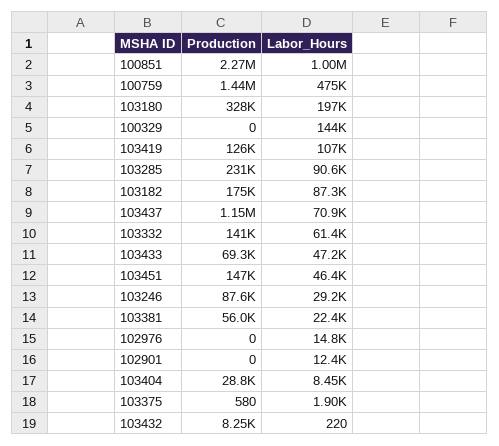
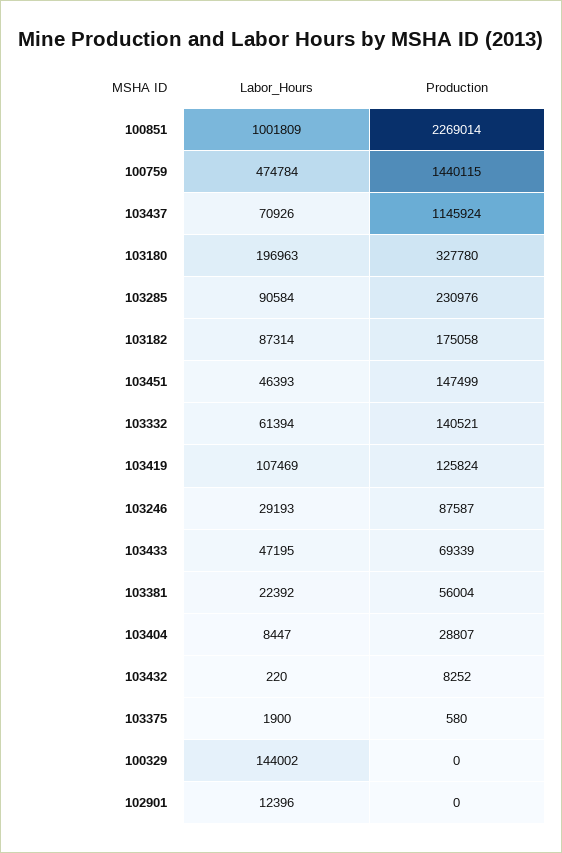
  {
    "Production": {
      "100851": 2269014,
      "100759": 1440115,
      "103180": 327780,
      "100329": 0,
      "103419": 125824,
      "103285": 230976,
      "103182": 175058,
      "103437": 1145924,
      "103332": 140521,
      "103433": 69339,
      "103451": 147499,
      "103246": 87587,
      "103381": 56004,
-     "102976": 0,
      "102901": 0,
      "103404": 28807,
      "103375": 580,
      "103432": 8252
    },
    "Labor_Hours": {
      "100851": 1001809,
      "100759": 474784,
      "103180": 196963,
      "100329": 144002,
      "103419": 107469,
      "103285": 90584,
      "103182": 87314,
      "103437": 70926,
      "103332": 61394,
      "103433": 47195,
      "103451": 46393,
      "103246": 29193,
      "103381": 22392,
-     "102976": 14800,
      "102901": 12396,
      "103404": 8447,
      "103375": 1900,
      "103432": 220
    }
  }

